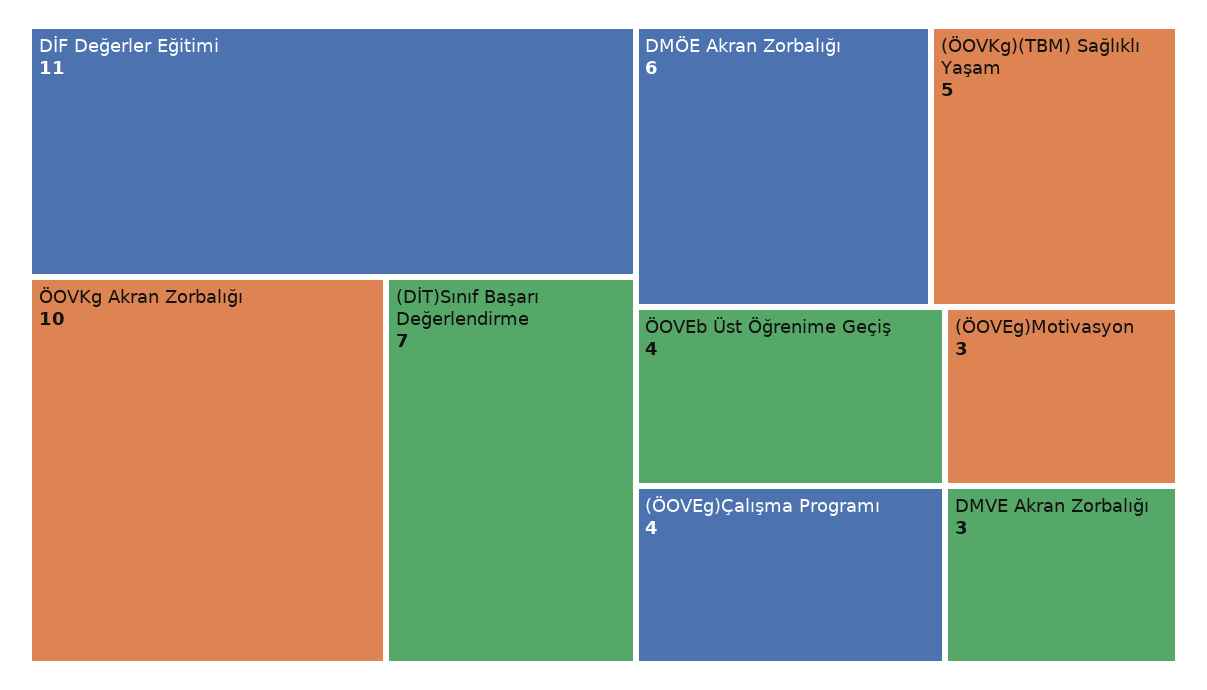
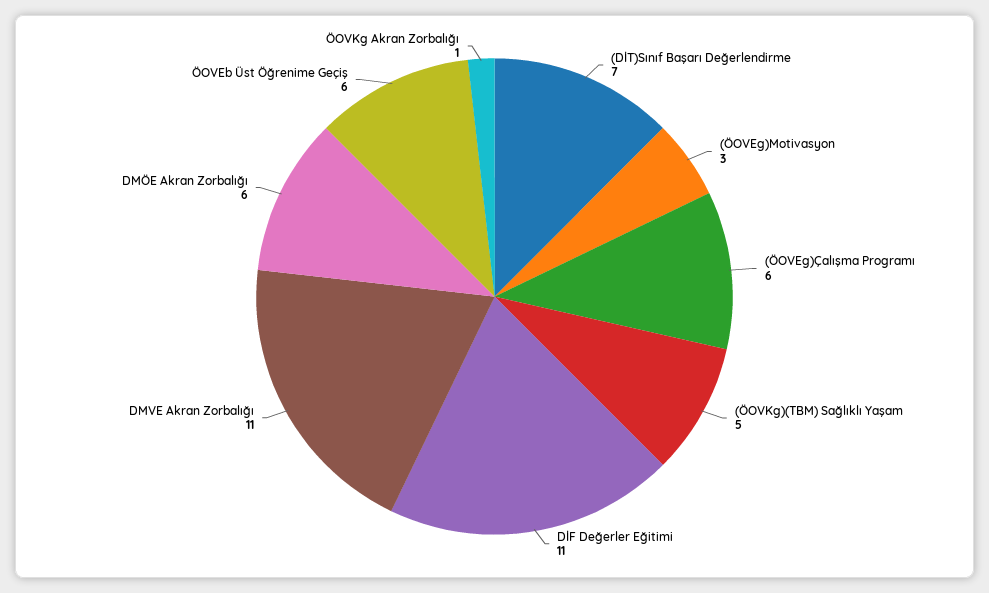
  {
    "DİF Değerler Eğitimi": 11,
-   "ÖOVKg Akran Zorbalığı": 10,
+   "ÖOVKg Akran Zorbalığı": 1,
    "(DİT)Sınıf Başarı Değerlendirme": 7,
    "DMÖE Akran Zorbalığı": 6,
    "(ÖOVKg)(TBM) Sağlıklı Yaşam": 5,
-   "ÖOVEb Üst Öğrenime Geçiş": 4,
+   "ÖOVEb Üst Öğrenime Geçiş": 6,
-   "(ÖOVEg)Çalışma Programı": 4,
+   "(ÖOVEg)Çalışma Programı": 6,
    "(ÖOVEg)Motivasyon": 3,
-   "DMVE Akran Zorbalığı": 3
+   "DMVE Akran Zorbalığı": 11
  }

